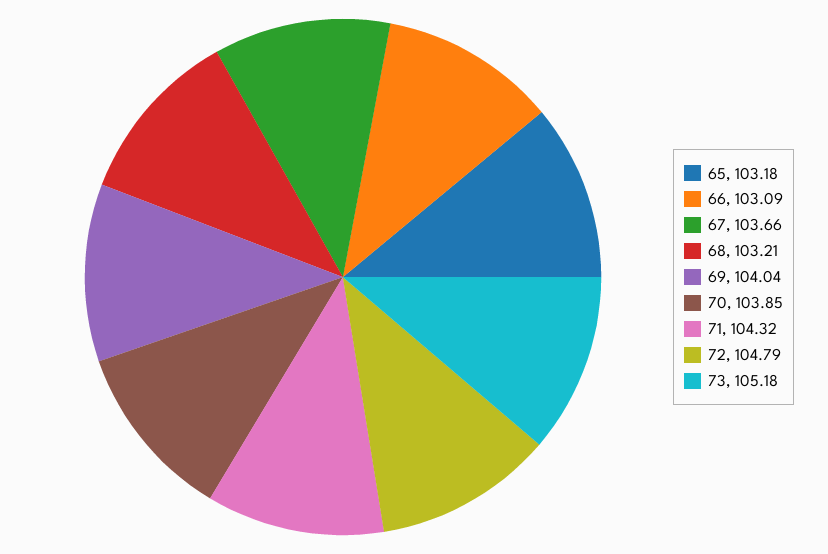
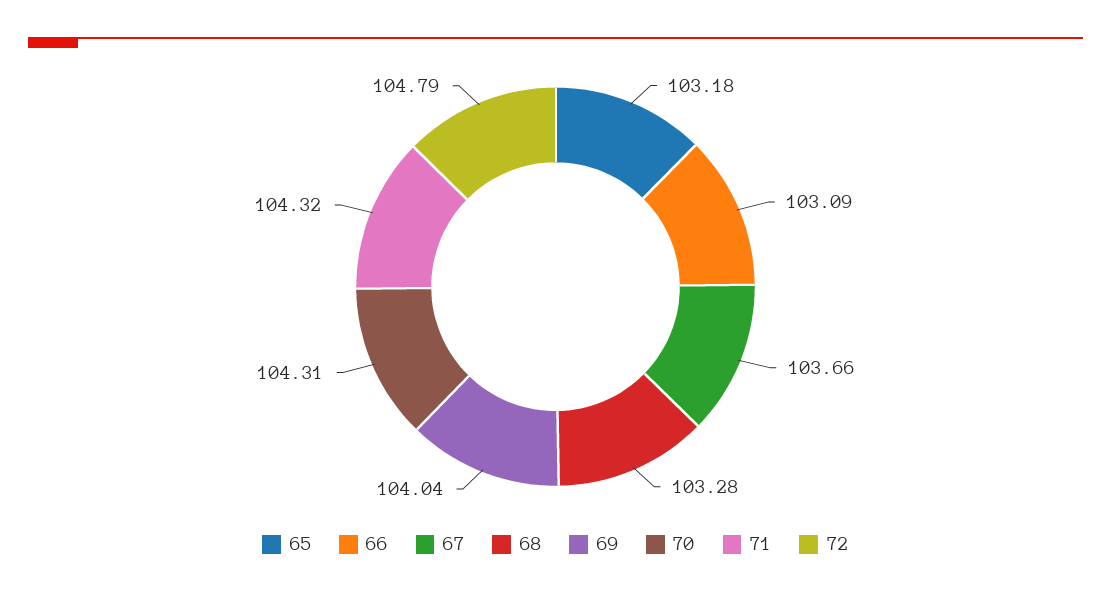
  {
    "65": 103.18,
    "66": 103.09,
    "67": 103.66,
-   "68": 103.21,
+   "68": 103.28,
    "69": 104.04,
-   "70": 103.85,
+   "70": 104.31,
    "71": 104.32,
-   "72": 104.79,
+   "72": 104.79
-   "73": 105.18
  }

